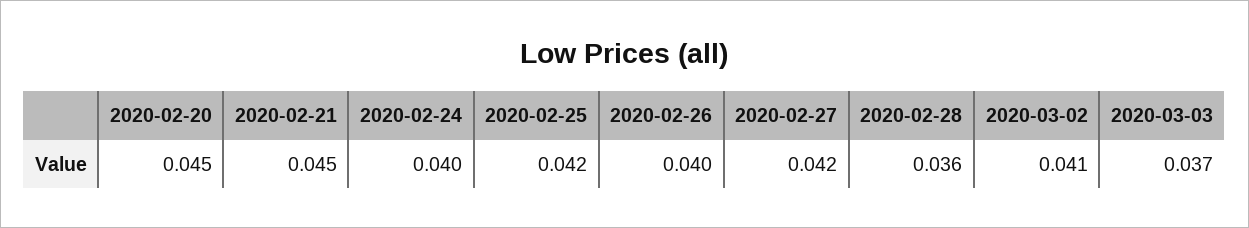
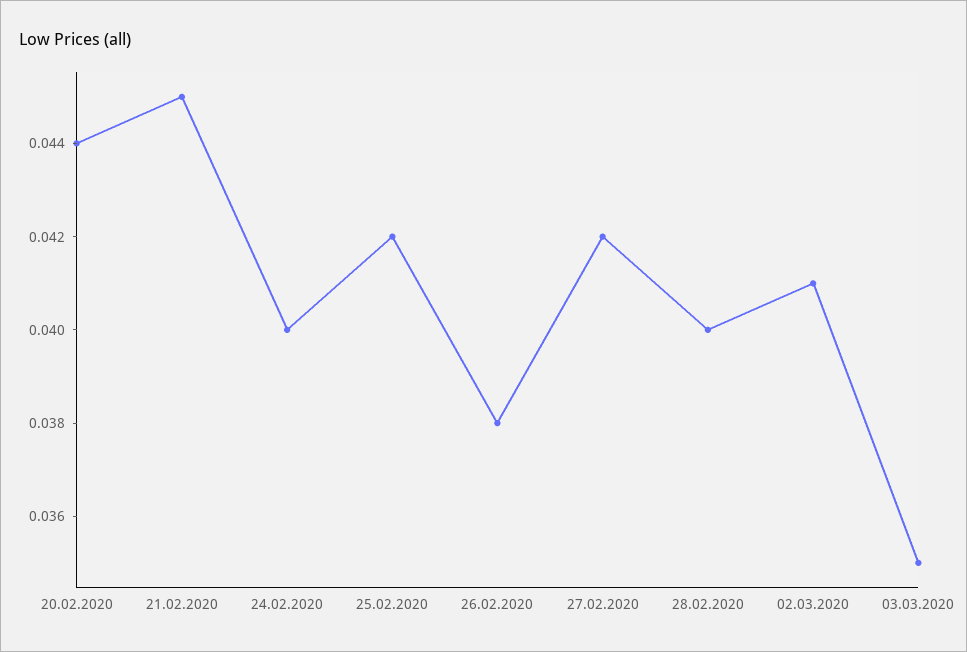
  {
-   "2020-02-20": 0.045,
+   "2020-02-20": 0.044,
    "2020-02-21": 0.045,
    "2020-02-24": 0.04,
    "2020-02-25": 0.042,
-   "2020-02-26": 0.04,
+   "2020-02-26": 0.038,
    "2020-02-27": 0.042,
-   "2020-02-28": 0.036,
+   "2020-02-28": 0.04,
    "2020-03-02": 0.041,
-   "2020-03-03": 0.037
+   "2020-03-03": 0.035
  }

